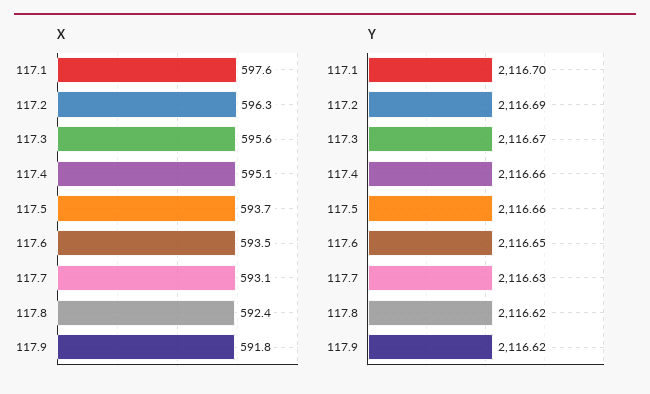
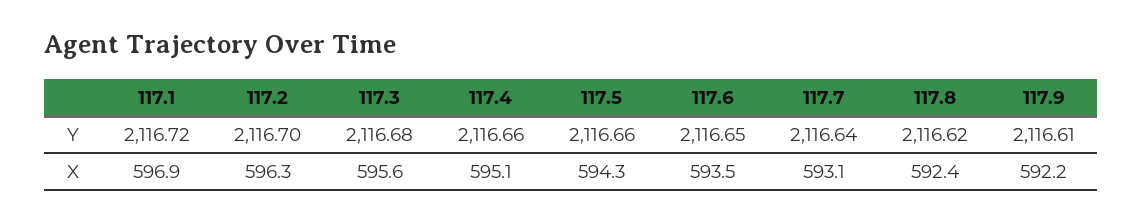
  {
    "X": {
-     "117.1": 597.6,
+     "117.1": 596.9,
      "117.2": 596.3,
      "117.3": 595.6,
      "117.4": 595.1,
-     "117.5": 593.7,
+     "117.5": 594.3,
      "117.6": 593.5,
      "117.7": 593.1,
      "117.8": 592.4,
-     "117.9": 591.8
+     "117.9": 592.2
    },
    "Y": {
-     "117.1": 2116.7,
+     "117.1": 2116.72,
-     "117.2": 2116.69,
+     "117.2": 2116.7,
-     "117.3": 2116.67,
+     "117.3": 2116.68,
      "117.4": 2116.66,
      "117.5": 2116.66,
      "117.6": 2116.65,
-     "117.7": 2116.63,
+     "117.7": 2116.64,
      "117.8": 2116.62,
-     "117.9": 2116.62
+     "117.9": 2116.61
    }
  }

